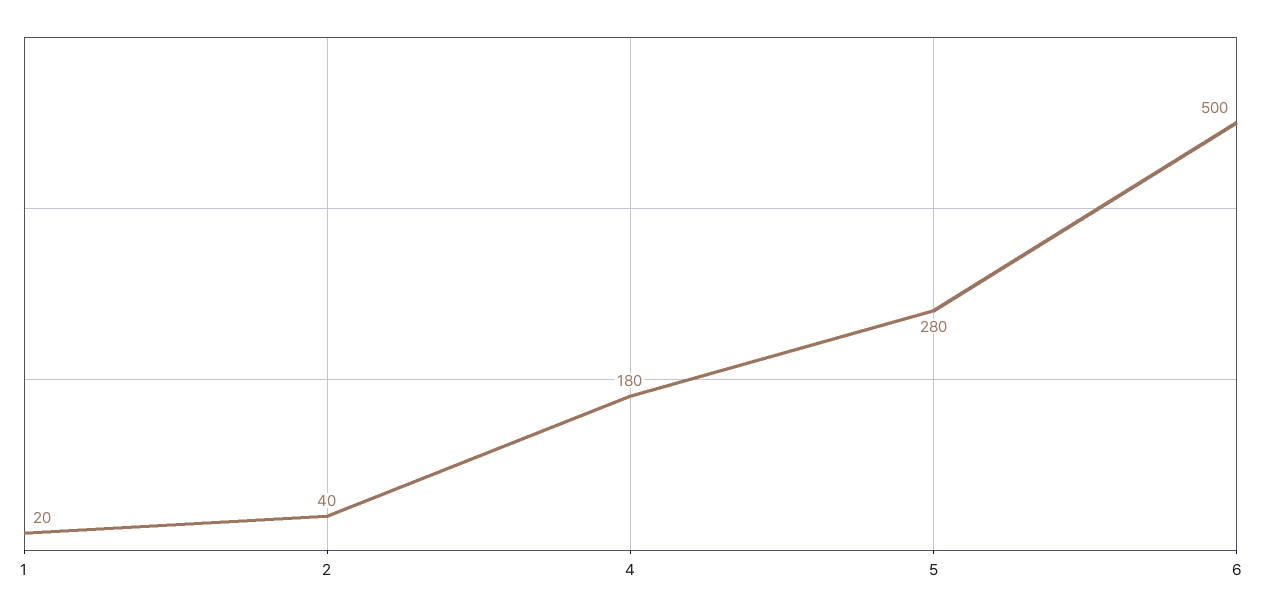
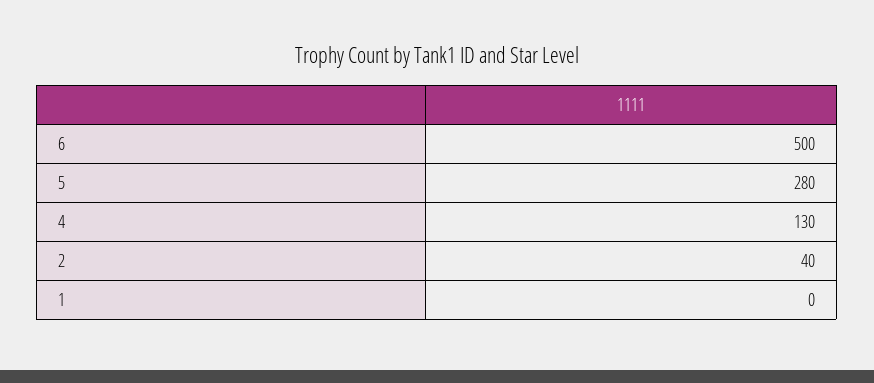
  {
-   "1": 20,
+   "1": 0,
    "2": 40,
-   "4": 180,
+   "4": 130,
    "5": 280,
    "6": 500
  }

